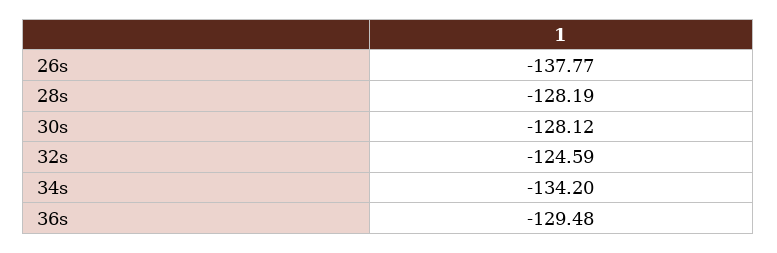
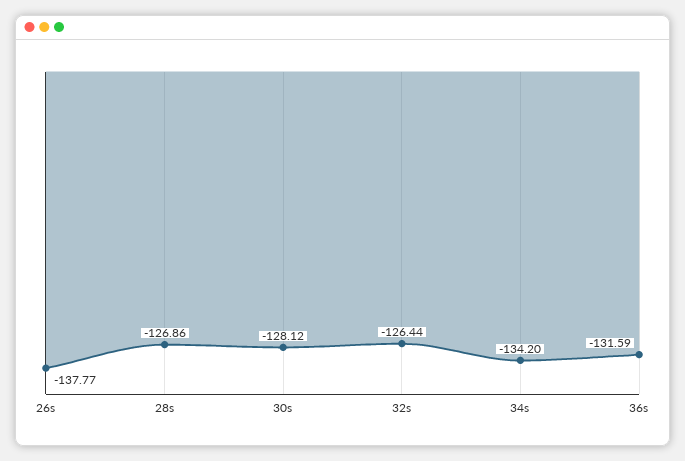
  {
    "26s": -137.77,
-   "28s": -128.19,
+   "28s": -126.86,
    "30s": -128.12,
-   "32s": -124.59,
+   "32s": -126.44,
    "34s": -134.2,
-   "36s": -129.48
+   "36s": -131.59
  }

